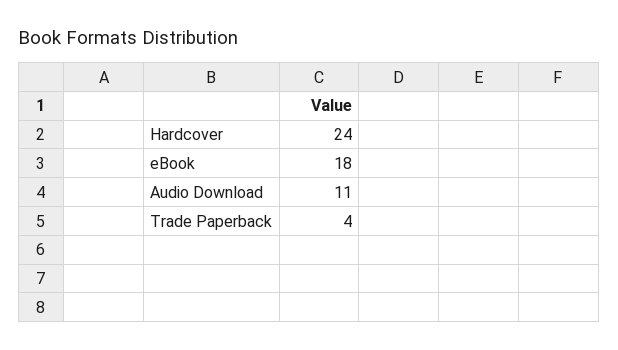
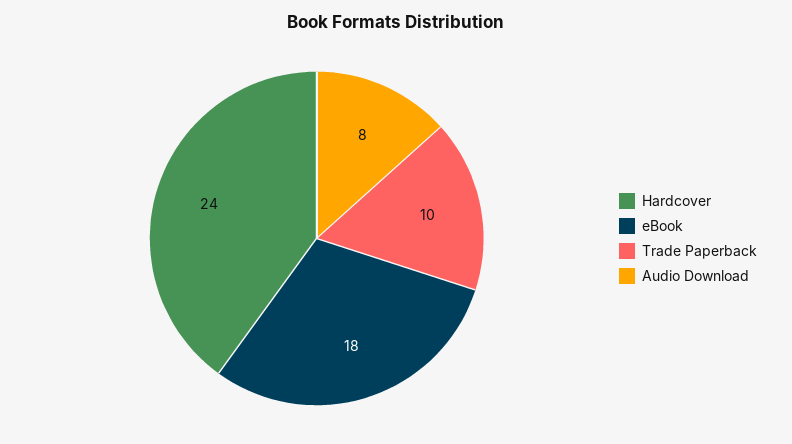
  {
    "Hardcover": 24,
    "eBook": 18,
-   "Audio Download": 11,
+   "Audio Download": 8,
-   "Trade Paperback": 4
+   "Trade Paperback": 10
  }

